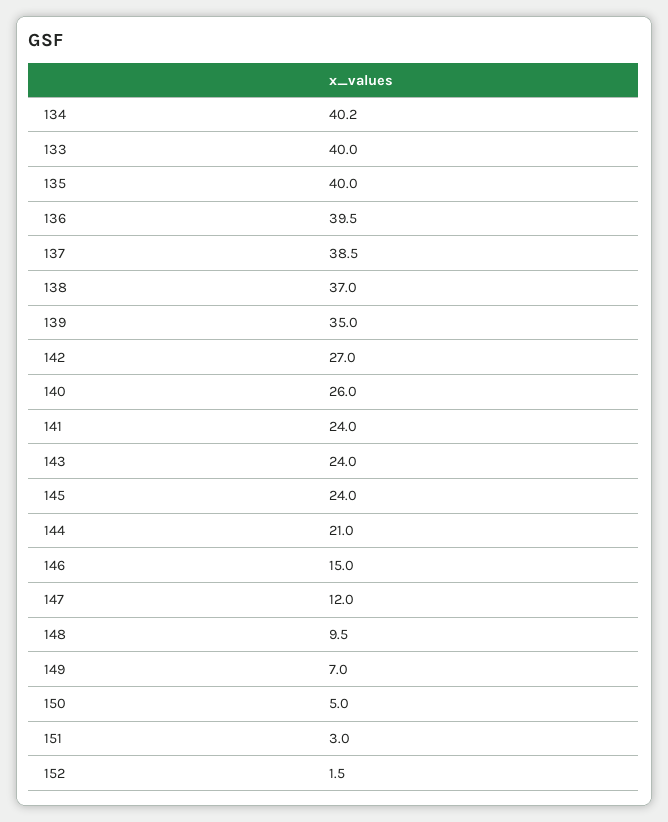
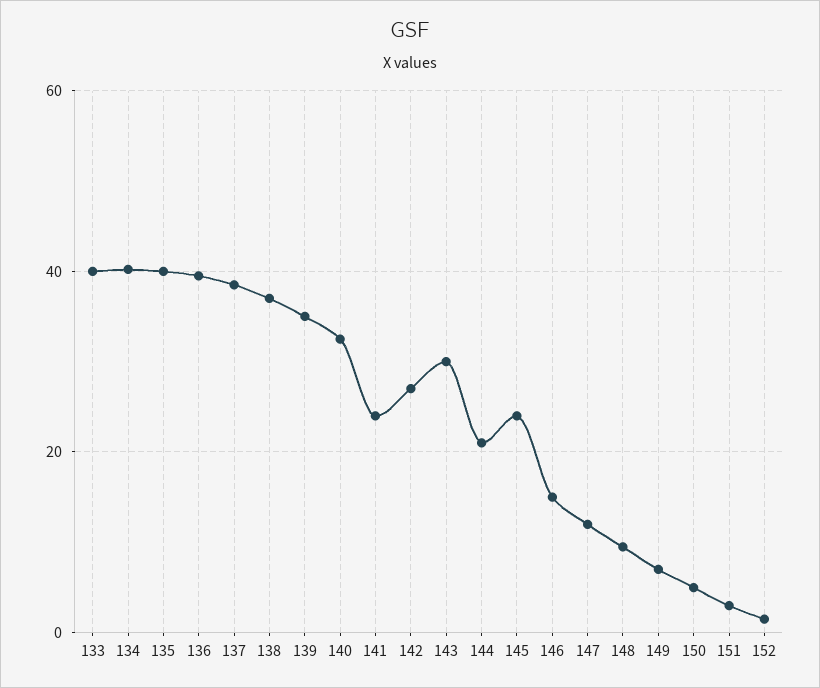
  {
    "134": 40.2,
    "133": 40,
    "135": 40,
    "136": 39.5,
    "137": 38.5,
    "138": 37,
    "139": 35,
    "142": 27,
-   "140": 26,
+   "140": 32,
    "141": 24,
-   "143": 24,
+   "143": 30,
    "145": 24,
    "144": 21,
    "146": 15,
    "147": 12,
    "148": 9.5,
    "149": 7,
    "150": 5,
    "151": 3,
    "152": 1.5
  }

